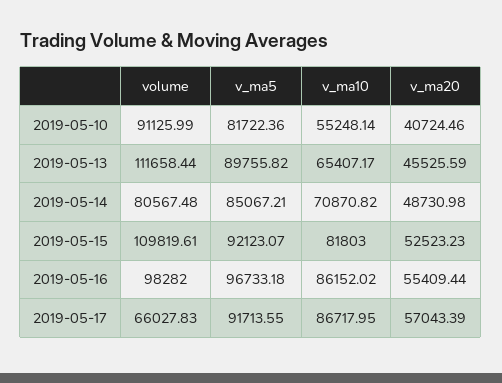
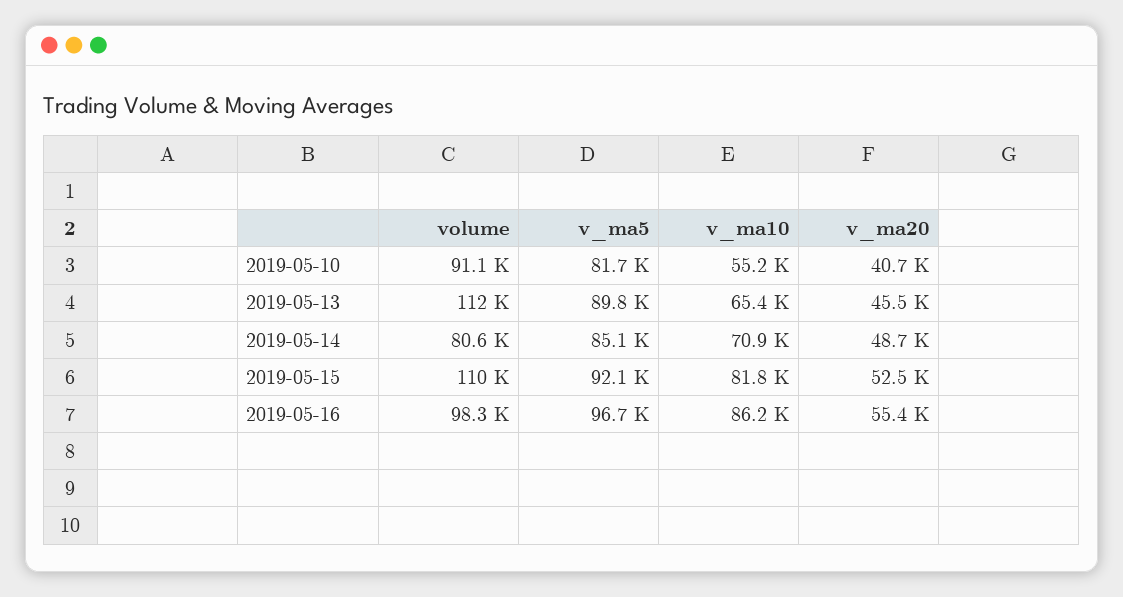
  {
    "volume": {
      "2019-05-10": 91125.99,
      "2019-05-13": 111658.44,
      "2019-05-14": 80567.48,
      "2019-05-15": 109819.61,
-     "2019-05-16": 98282,
+     "2019-05-16": 98282
-     "2019-05-17": 66027.83
    },
    "v_ma5": {
      "2019-05-10": 81722.36,
      "2019-05-13": 89755.82,
      "2019-05-14": 85067.21,
      "2019-05-15": 92123.07,
-     "2019-05-16": 96733.18,
+     "2019-05-16": 96733.18
-     "2019-05-17": 91713.55
    },
    "v_ma10": {
      "2019-05-10": 55248.14,
      "2019-05-13": 65407.17,
      "2019-05-14": 70870.82,
      "2019-05-15": 81803,
-     "2019-05-16": 86152.02,
+     "2019-05-16": 86152.02
-     "2019-05-17": 86717.95
    },
    "v_ma20": {
      "2019-05-10": 40724.46,
      "2019-05-13": 45525.59,
      "2019-05-14": 48730.98,
      "2019-05-15": 52523.23,
-     "2019-05-16": 55409.44,
+     "2019-05-16": 55409.44
-     "2019-05-17": 57043.39
    }
  }

